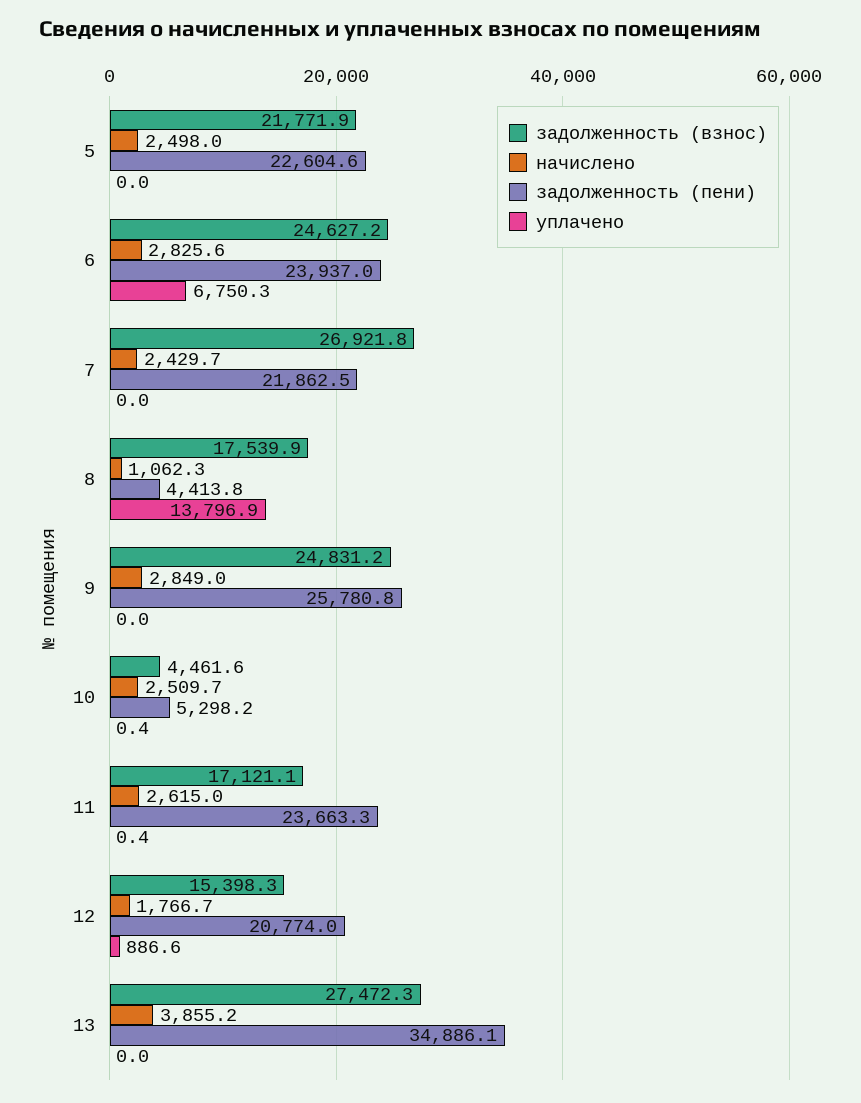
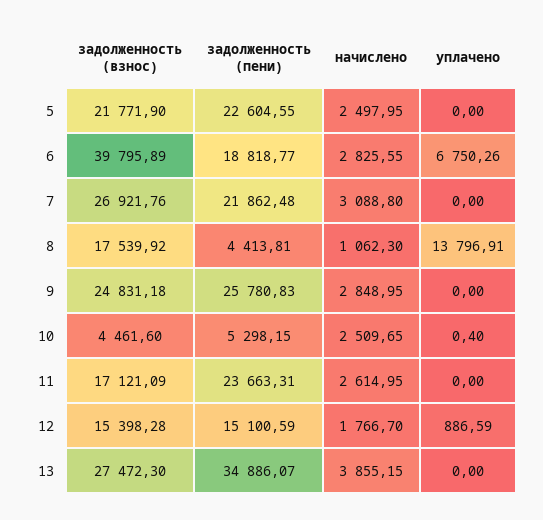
  {
    "задолженность (взнос)": {
      "5": 21771.9,
-     "6": 24627.2,
+     "6": 39795.89,
      "7": 26921.76,
      "8": 17539.92,
      "9": 24831.18,
      "10": 4461.6,
      "11": 17121.09,
      "12": 15398.28,
      "13": 27472.3
    },
    "начислено": {
      "5": 2497.95,
      "6": 2825.55,
-     "7": 2429.7,
+     "7": 3088.8,
      "8": 1062.3,
      "9": 2848.95,
      "10": 2509.65,
      "11": 2614.95,
      "12": 1766.7,
      "13": 3855.15
    },
    "задолженность (пени)": {
      "5": 22604.55,
-     "6": 23937,
+     "6": 18818.77,
      "7": 21862.48,
      "8": 4413.81,
      "9": 25780.83,
      "10": 5298.15,
      "11": 23663.31,
-     "12": 20774,
+     "12": 15100.59,
      "13": 34886.07
    },
    "уплачено": {
      "5": 0,
      "6": 6750.26,
      "7": 0,
      "8": 13796.91,
      "9": 0,
      "10": 0.4,
-     "11": 0.4,
+     "11": 0,
      "12": 886.59,
      "13": 0
    }
  }

